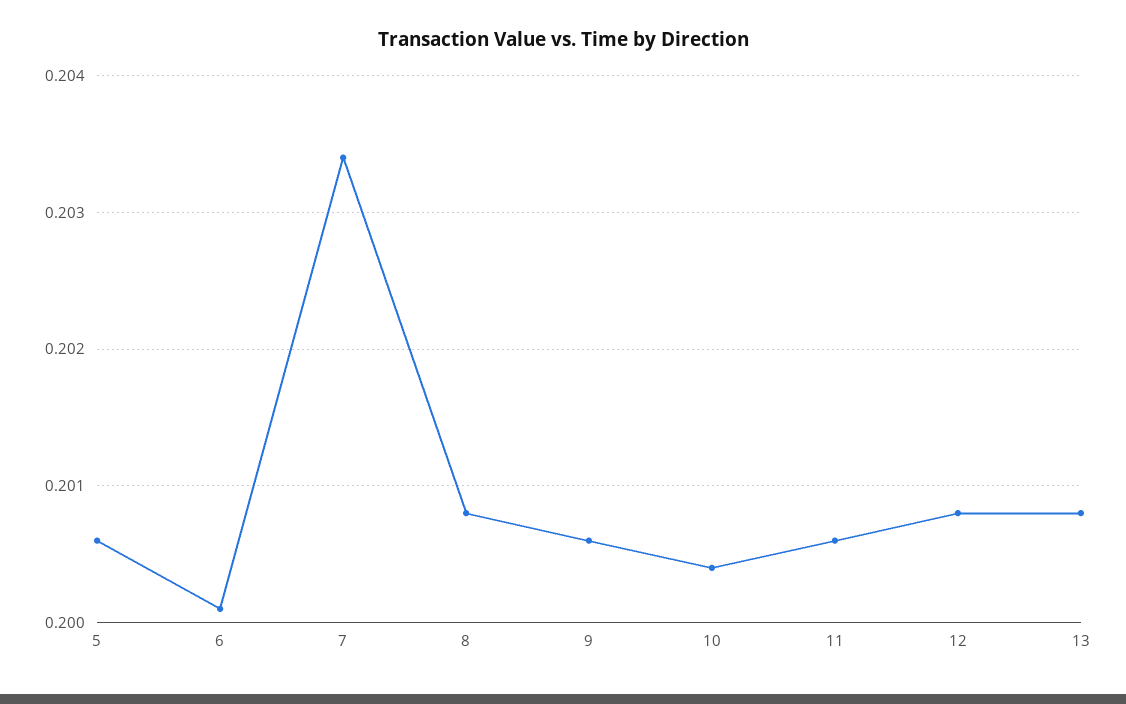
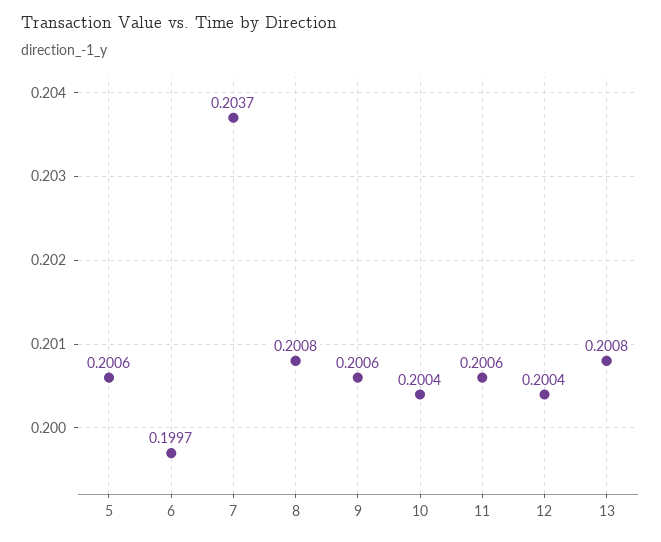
  {
    "5": 0.2006,
-   "6": 0.2001,
+   "6": 0.1997,
-   "7": 0.2034,
+   "7": 0.2037,
    "8": 0.2008,
    "9": 0.2006,
    "10": 0.2004,
    "11": 0.2006,
-   "12": 0.2008,
+   "12": 0.2004,
    "13": 0.2008
  }

